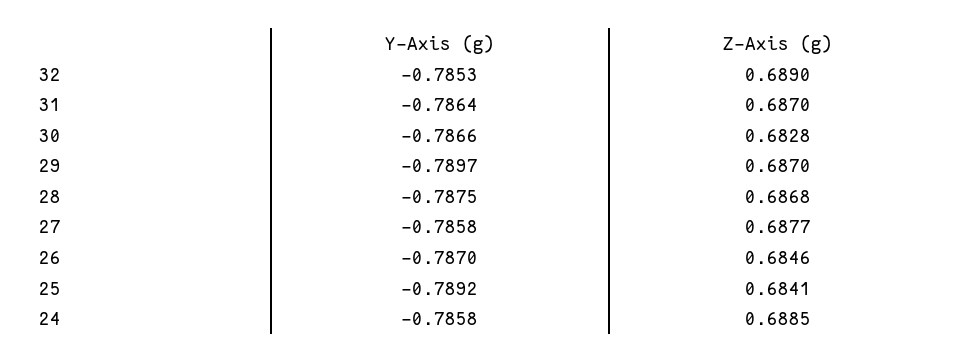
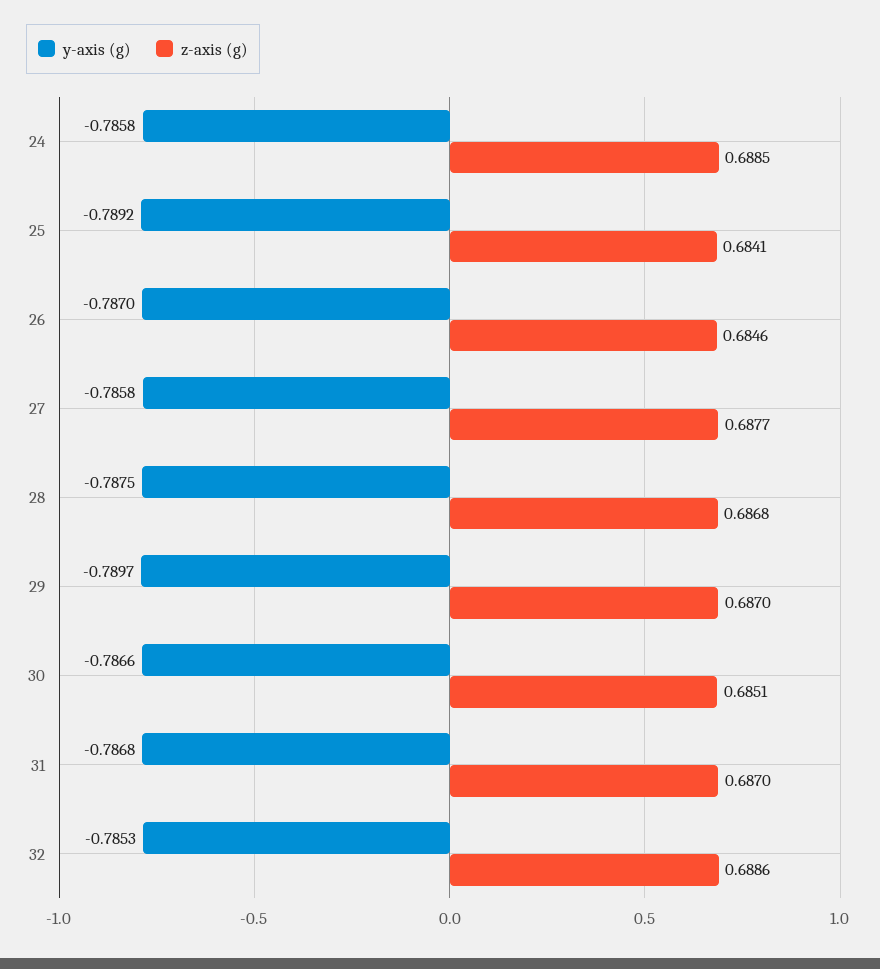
  {
    "Y-Axis (g)": {
      "32": -0.7853,
-     "31": -0.7864,
+     "31": -0.7868,
      "30": -0.7866,
      "29": -0.7897,
      "28": -0.7875,
      "27": -0.7858,
      "26": -0.787,
      "25": -0.7892,
      "24": -0.7858
    },
    "Z-Axis (g)": {
-     "32": 0.689,
+     "32": 0.6886,
      "31": 0.687,
-     "30": 0.6828,
+     "30": 0.6851,
      "29": 0.687,
      "28": 0.6868,
      "27": 0.6877,
      "26": 0.6846,
      "25": 0.6841,
      "24": 0.6885
    }
  }

